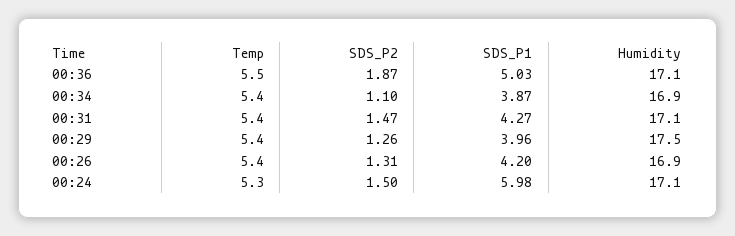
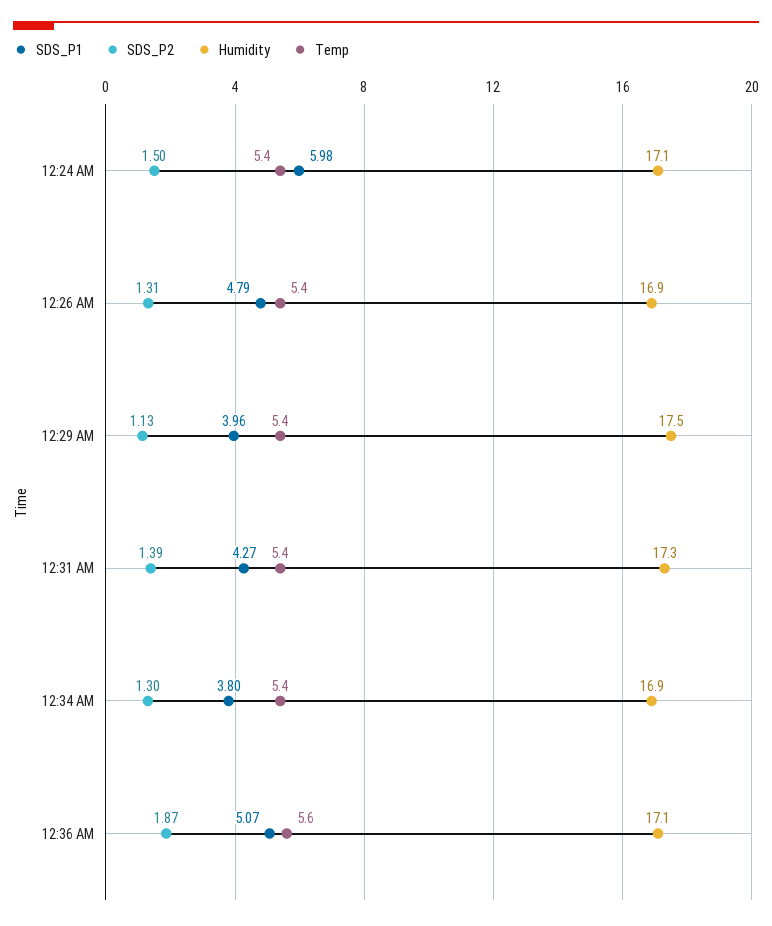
  {
    "Temp": {
-     "00:36": 5.5,
+     "00:36": 5.6,
      "00:34": 5.4,
      "00:31": 5.4,
      "00:29": 5.4,
      "00:26": 5.4,
-     "00:24": 5.3
+     "00:24": 5.4
    },
    "SDS_P2": {
      "00:36": 1.87,
-     "00:34": 1.1,
+     "00:34": 1.3,
-     "00:31": 1.47,
+     "00:31": 1.39,
-     "00:29": 1.26,
+     "00:29": 1.13,
      "00:26": 1.31,
      "00:24": 1.5
    },
    "SDS_P1": {
-     "00:36": 5.03,
+     "00:36": 5.07,
-     "00:34": 3.87,
+     "00:34": 3.8,
      "00:31": 4.27,
      "00:29": 3.96,
-     "00:26": 4.2,
+     "00:26": 4.79,
      "00:24": 5.98
    },
    "Humidity": {
      "00:36": 17.1,
      "00:34": 16.9,
-     "00:31": 17.1,
+     "00:31": 17.3,
      "00:29": 17.5,
      "00:26": 16.9,
      "00:24": 17.1
    }
  }

